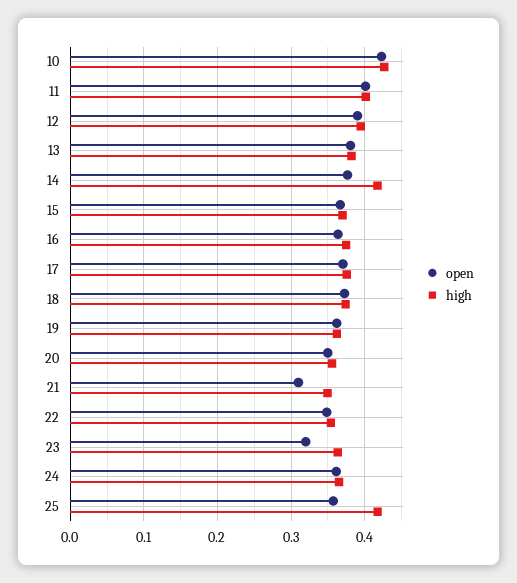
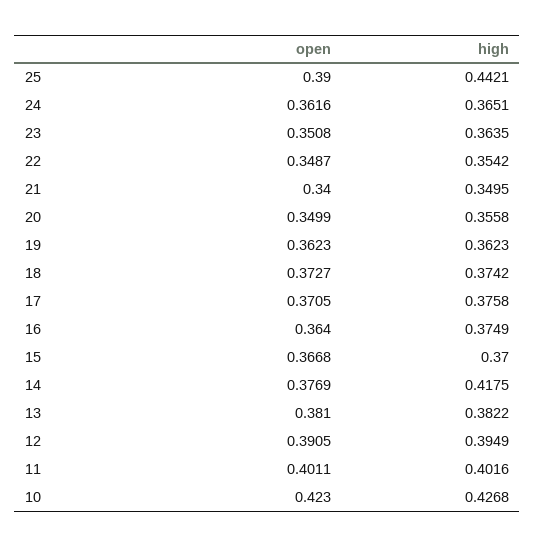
  {
    "open": {
      "10": 0.423,
      "11": 0.4011,
      "12": 0.3905,
      "13": 0.381,
      "14": 0.3769,
      "15": 0.3668,
      "16": 0.364,
      "17": 0.3705,
      "18": 0.3727,
      "19": 0.3623,
      "20": 0.3499,
-     "21": 0.31,
+     "21": 0.34,
      "22": 0.3487,
-     "23": 0.32,
+     "23": 0.3508,
      "24": 0.3616,
-     "25": 0.36
+     "25": 0.39
    },
    "high": {
      "10": 0.4268,
      "11": 0.4016,
      "12": 0.3949,
      "13": 0.3822,
      "14": 0.4175,
      "15": 0.37,
      "16": 0.3749,
      "17": 0.3758,
      "18": 0.3742,
      "19": 0.3623,
      "20": 0.3558,
      "21": 0.3495,
      "22": 0.3542,
      "23": 0.3635,
      "24": 0.3651,
-     "25": 0.42
+     "25": 0.4421
    }
  }

